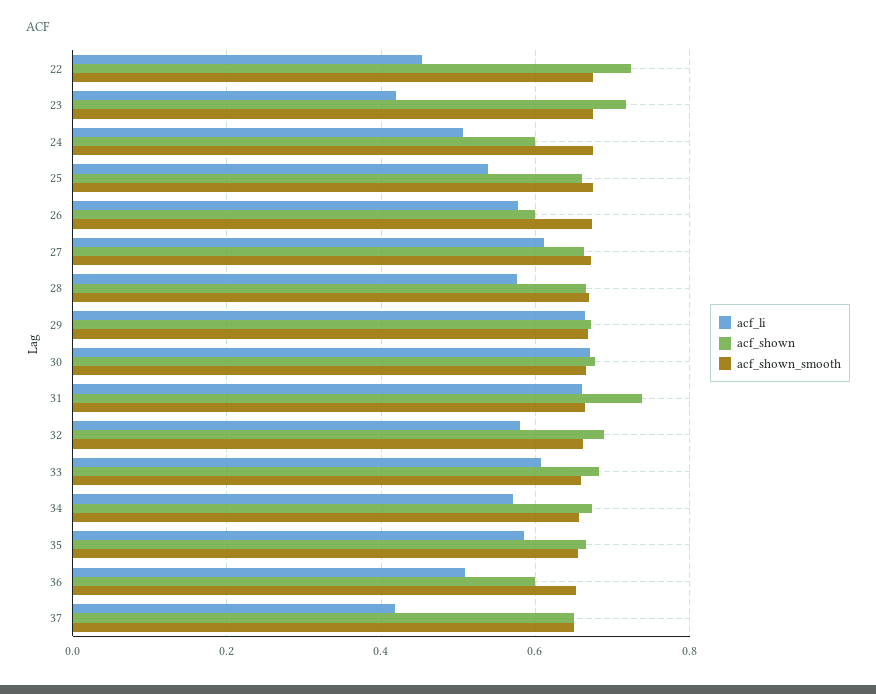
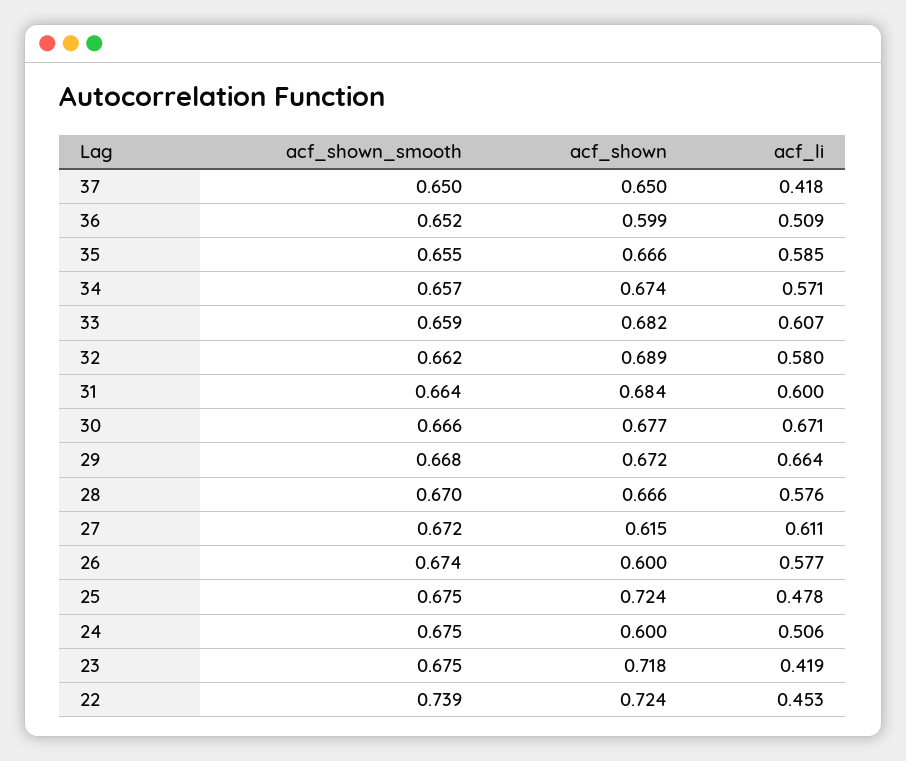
  {
    "acf_li": {
      "22": 0.453,
      "23": 0.419,
      "24": 0.506,
-     "25": 0.54,
+     "25": 0.478,
      "26": 0.577,
      "27": 0.611,
      "28": 0.576,
      "29": 0.664,
      "30": 0.671,
-     "31": 0.66,
+     "31": 0.6,
      "32": 0.58,
      "33": 0.607,
      "34": 0.571,
      "35": 0.585,
      "36": 0.509,
      "37": 0.418
    },
    "acf_shown": {
      "22": 0.724,
      "23": 0.718,
      "24": 0.6,
-     "25": 0.66,
+     "25": 0.724,
      "26": 0.6,
-     "27": 0.66,
+     "27": 0.615,
      "28": 0.666,
      "29": 0.672,
      "30": 0.677,
-     "31": 0.74,
+     "31": 0.684,
      "32": 0.689,
      "33": 0.682,
      "34": 0.674,
      "35": 0.666,
      "36": 0.599,
      "37": 0.65
    },
    "acf_shown_smooth": {
-     "22": 0.68,
+     "22": 0.739,
      "23": 0.675,
      "24": 0.675,
      "25": 0.675,
      "26": 0.674,
      "27": 0.672,
      "28": 0.67,
      "29": 0.668,
      "30": 0.666,
      "31": 0.664,
      "32": 0.662,
      "33": 0.659,
      "34": 0.657,
      "35": 0.655,
      "36": 0.652,
      "37": 0.65
    }
  }

